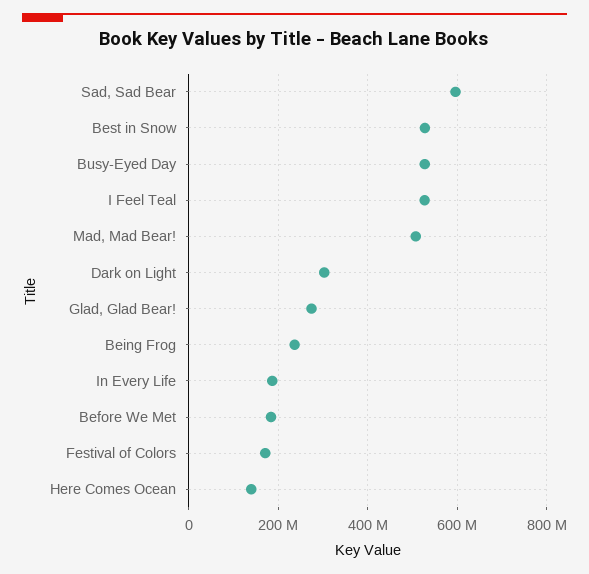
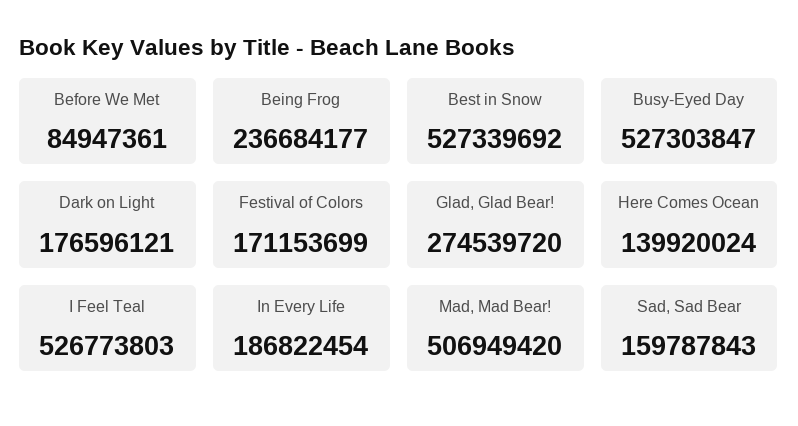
  {
-   "Sad, Sad Bear": 600000000,
+   "Sad, Sad Bear": 159787843,
    "Best in Snow": 527339692,
    "Busy-Eyed Day": 527303847,
    "I Feel Teal": 526773803,
    "Mad, Mad Bear!": 506949420,
-   "Dark on Light": 300000000,
+   "Dark on Light": 176596121,
    "Glad, Glad Bear!": 274539720,
    "Being Frog": 236684177,
    "In Every Life": 186822454,
-   "Before We Met": 180000000,
+   "Before We Met": 84947361,
    "Festival of Colors": 171153699,
    "Here Comes Ocean": 139920024
  }

